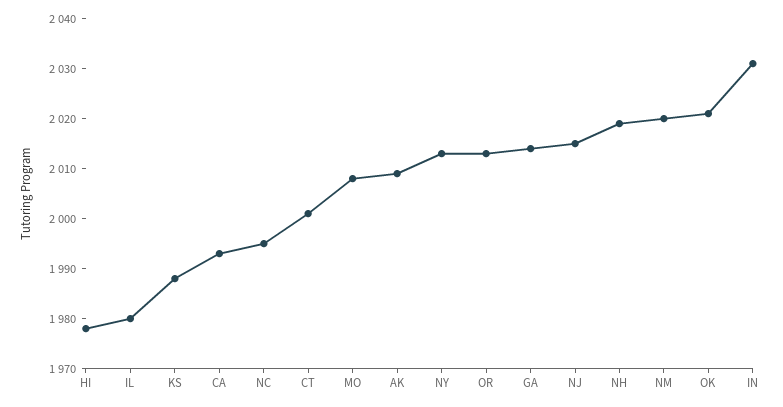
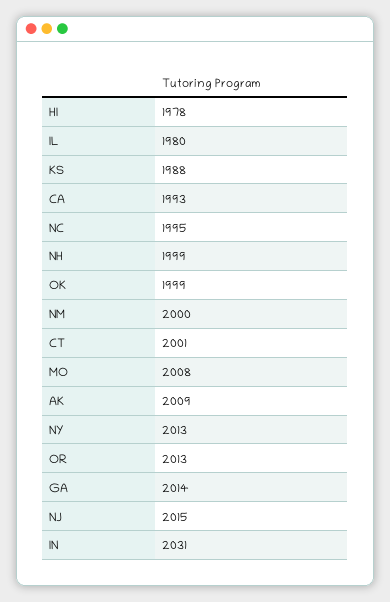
  {
    "HI": 1978,
    "IL": 1980,
    "KS": 1988,
    "CA": 1993,
    "NC": 1995,
    "CT": 2001,
    "MO": 2008,
    "AK": 2009,
    "NY": 2013,
    "OR": 2013,
    "GA": 2014,
    "NJ": 2015,
-   "NH": 2020,
+   "NH": 1999,
-   "NM": 2020,
+   "NM": 2000,
-   "OK": 2020,
+   "OK": 1999,
    "IN": 2031
  }

